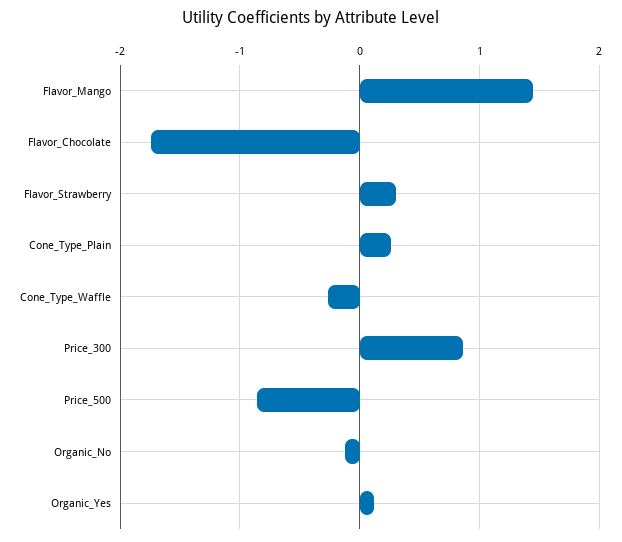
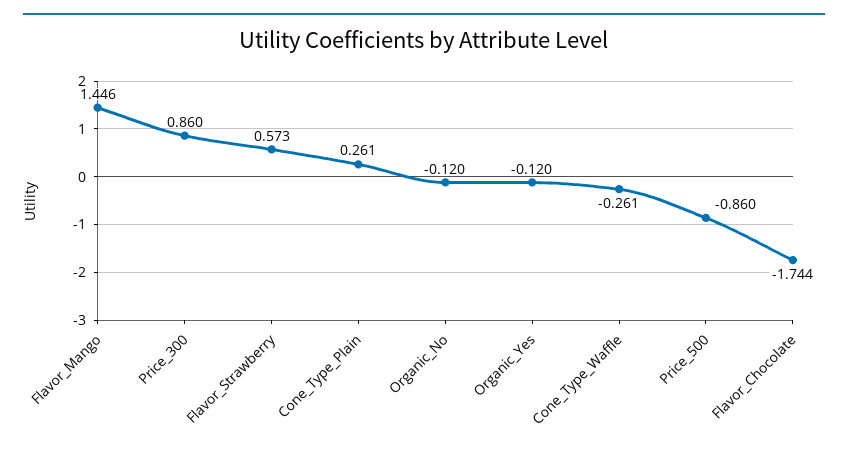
  {
    "Flavor_Mango": 1.446,
    "Flavor_Chocolate": -1.744,
-   "Flavor_Strawberry": 0.3,
+   "Flavor_Strawberry": 0.573,
    "Cone_Type_Plain": 0.261,
    "Cone_Type_Waffle": -0.261,
    "Price_300": 0.86,
    "Price_500": -0.86,
    "Organic_No": -0.12,
-   "Organic_Yes": 0.1
+   "Organic_Yes": -0.12
  }

